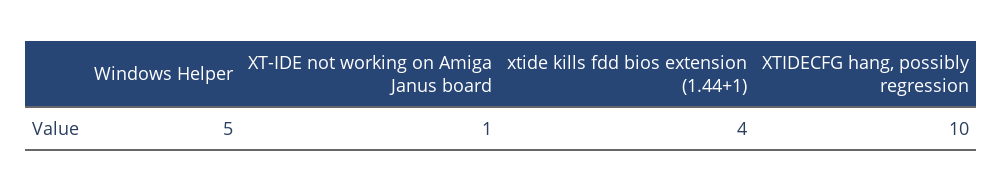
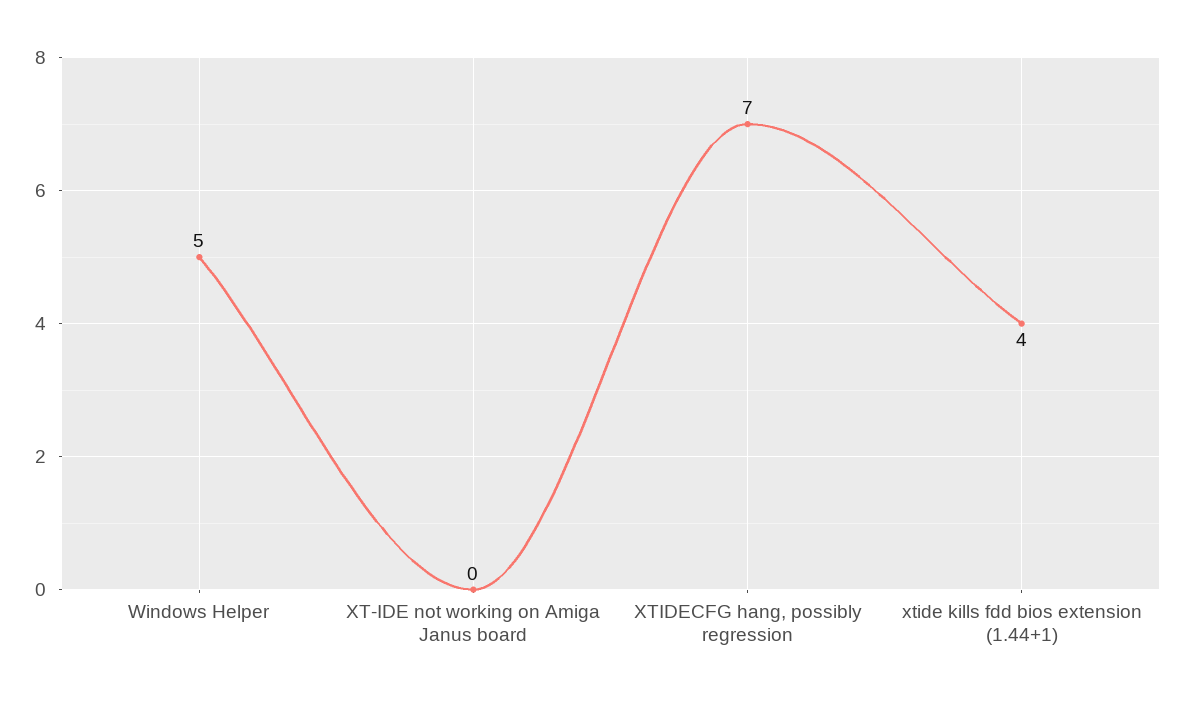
  {
    "Windows Helper": 5,
-   "XT-IDE not working on Amiga Janus board": 1,
+   "XT-IDE not working on Amiga Janus board": 0,
    "xtide kills fdd bios extension (1.44+1)": 4,
-   "XTIDECFG hang, possibly regression": 10
+   "XTIDECFG hang, possibly regression": 7
  }

